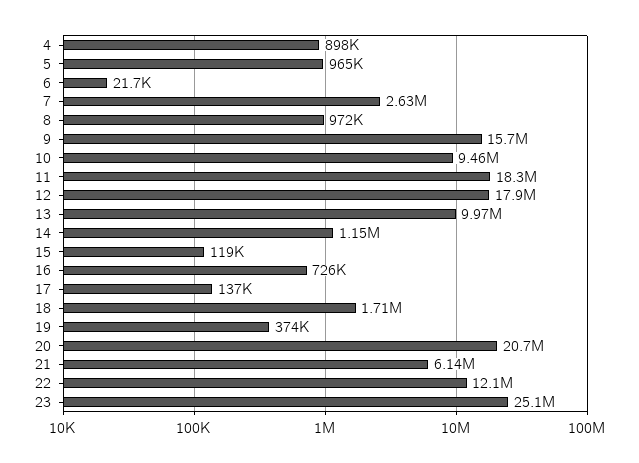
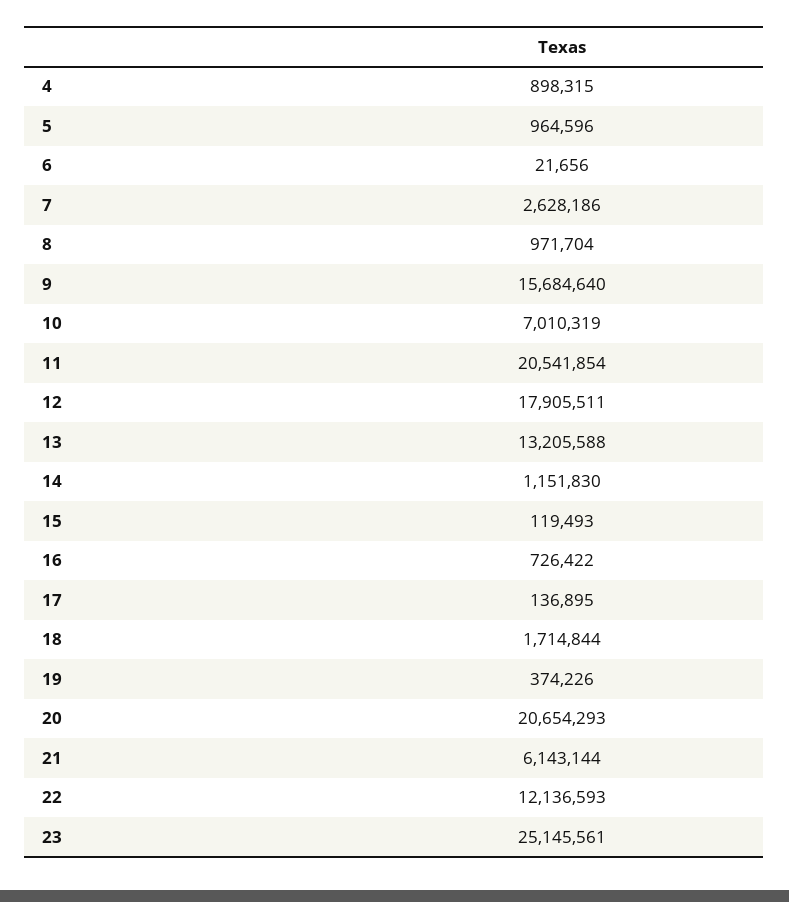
  {
    "4": 898315,
    "5": 964596,
    "6": 21656,
    "7": 2628186,
    "8": 971704,
    "9": 15684640,
-   "10": 9460000,
+   "10": 7010319,
-   "11": 18300000,
+   "11": 20541854,
    "12": 17905511,
-   "13": 9970000,
+   "13": 13205588,
    "14": 1151830,
    "15": 119493,
    "16": 726422,
    "17": 136895,
    "18": 1714844,
    "19": 374226,
    "20": 20654293,
    "21": 6143144,
    "22": 12136593,
    "23": 25145561
  }

